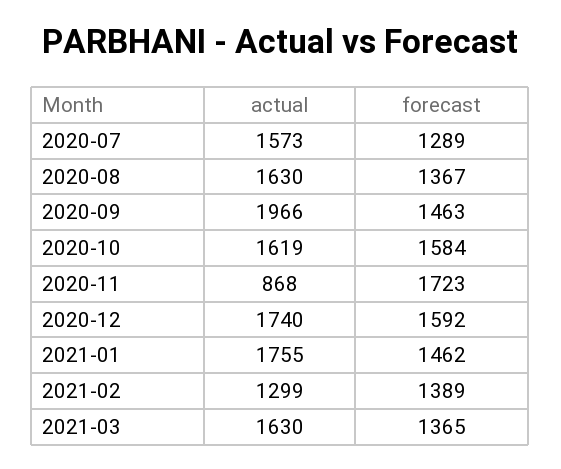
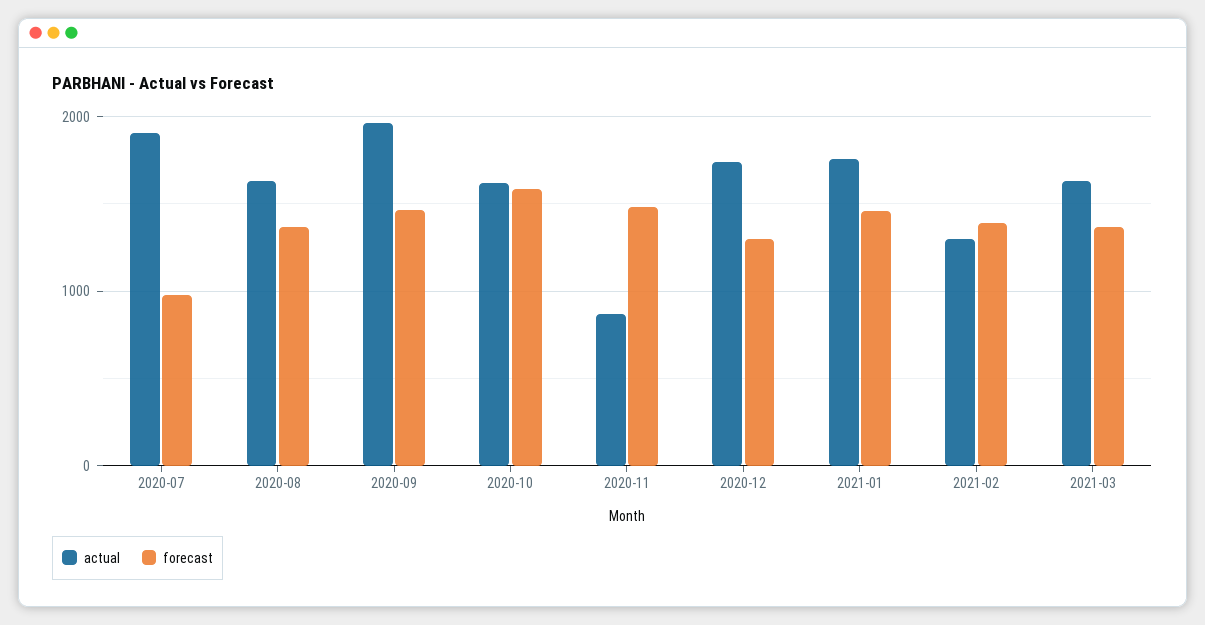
  {
    "actual": {
-     "2020-07": 1573,
+     "2020-07": 1900,
      "2020-08": 1630,
      "2020-09": 1966,
      "2020-10": 1619,
      "2020-11": 868,
      "2020-12": 1740,
      "2021-01": 1755,
      "2021-02": 1299,
      "2021-03": 1630
    },
    "forecast": {
-     "2020-07": 1289,
+     "2020-07": 1000,
      "2020-08": 1367,
      "2020-09": 1463,
      "2020-10": 1584,
-     "2020-11": 1723,
+     "2020-11": 1500,
-     "2020-12": 1592,
+     "2020-12": 1300,
      "2021-01": 1462,
      "2021-02": 1389,
      "2021-03": 1365
    }
  }

